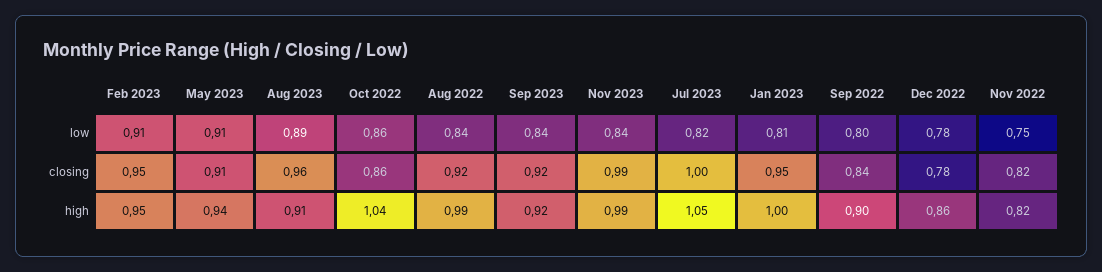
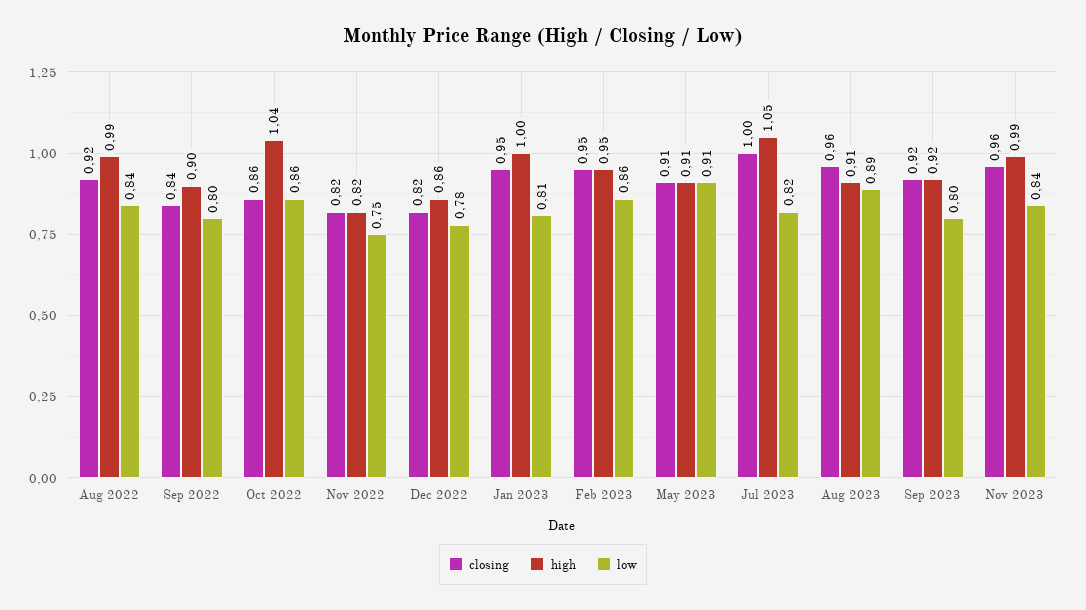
  {
    "low": {
-     "Feb 2023": 0.91,
+     "Feb 2023": 0.86,
      "May 2023": 0.91,
      "Aug 2023": 0.89,
      "Oct 2022": 0.86,
      "Aug 2022": 0.84,
-     "Sep 2023": 0.84,
+     "Sep 2023": 0.8,
      "Nov 2023": 0.84,
      "Jul 2023": 0.82,
      "Jan 2023": 0.81,
      "Sep 2022": 0.8,
      "Dec 2022": 0.78,
      "Nov 2022": 0.75
    },
    "closing": {
      "Feb 2023": 0.95,
      "May 2023": 0.91,
      "Aug 2023": 0.96,
      "Oct 2022": 0.86,
      "Aug 2022": 0.92,
      "Sep 2023": 0.92,
-     "Nov 2023": 0.99,
+     "Nov 2023": 0.96,
      "Jul 2023": 1,
      "Jan 2023": 0.95,
      "Sep 2022": 0.84,
-     "Dec 2022": 0.78,
+     "Dec 2022": 0.82,
      "Nov 2022": 0.82
    },
    "high": {
      "Feb 2023": 0.95,
-     "May 2023": 0.94,
+     "May 2023": 0.91,
      "Aug 2023": 0.91,
      "Oct 2022": 1.04,
      "Aug 2022": 0.99,
      "Sep 2023": 0.92,
      "Nov 2023": 0.99,
      "Jul 2023": 1.05,
      "Jan 2023": 1,
      "Sep 2022": 0.9,
      "Dec 2022": 0.86,
      "Nov 2022": 0.82
    }
  }

